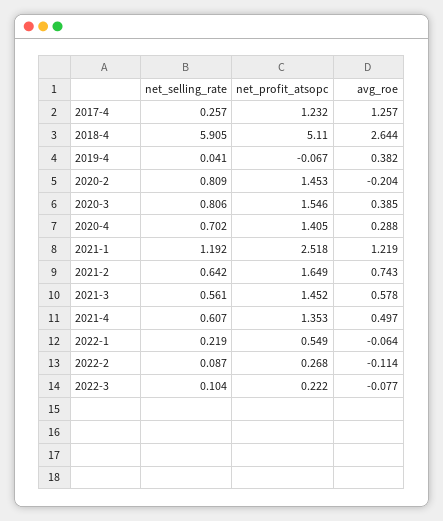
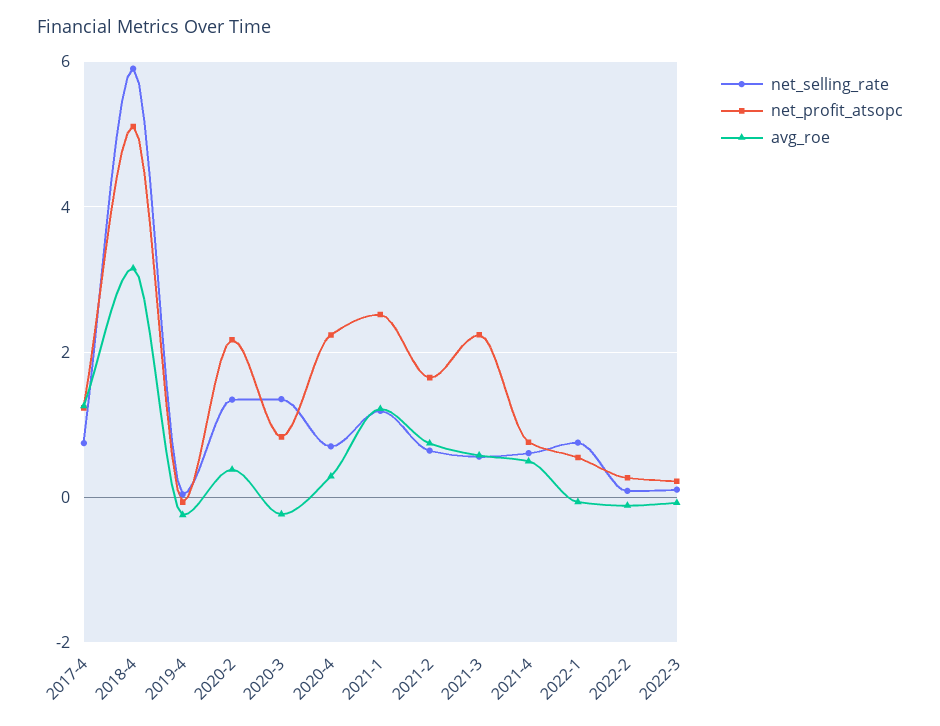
  {
    "net_selling_rate": {
-     "2017-4": 0.257,
+     "2017-4": 0.8,
      "2018-4": 5.905,
      "2019-4": 0.041,
-     "2020-2": 0.809,
+     "2020-2": 1.4,
-     "2020-3": 0.806,
+     "2020-3": 1.4,
      "2020-4": 0.702,
      "2021-1": 1.192,
      "2021-2": 0.642,
      "2021-3": 0.561,
      "2021-4": 0.607,
-     "2022-1": 0.219,
+     "2022-1": 0.8,
      "2022-2": 0.087,
      "2022-3": 0.104
    },
    "net_profit_atsopc": {
      "2017-4": 1.232,
      "2018-4": 5.11,
      "2019-4": -0.067,
-     "2020-2": 1.453,
+     "2020-2": 2.2,
-     "2020-3": 1.546,
+     "2020-3": 0.8,
-     "2020-4": 1.405,
+     "2020-4": 2.2,
      "2021-1": 2.518,
      "2021-2": 1.649,
-     "2021-3": 1.452,
+     "2021-3": 2.2,
-     "2021-4": 1.353,
+     "2021-4": 0.8,
      "2022-1": 0.549,
      "2022-2": 0.268,
      "2022-3": 0.222
    },
    "avg_roe": {
      "2017-4": 1.257,
-     "2018-4": 2.644,
+     "2018-4": 3.2,
-     "2019-4": 0.382,
+     "2019-4": -0.2,
-     "2020-2": -0.204,
+     "2020-2": 0.4,
-     "2020-3": 0.385,
+     "2020-3": -0.2,
      "2020-4": 0.288,
      "2021-1": 1.219,
      "2021-2": 0.743,
      "2021-3": 0.578,
      "2021-4": 0.497,
      "2022-1": -0.064,
      "2022-2": -0.114,
      "2022-3": -0.077
    }
  }

